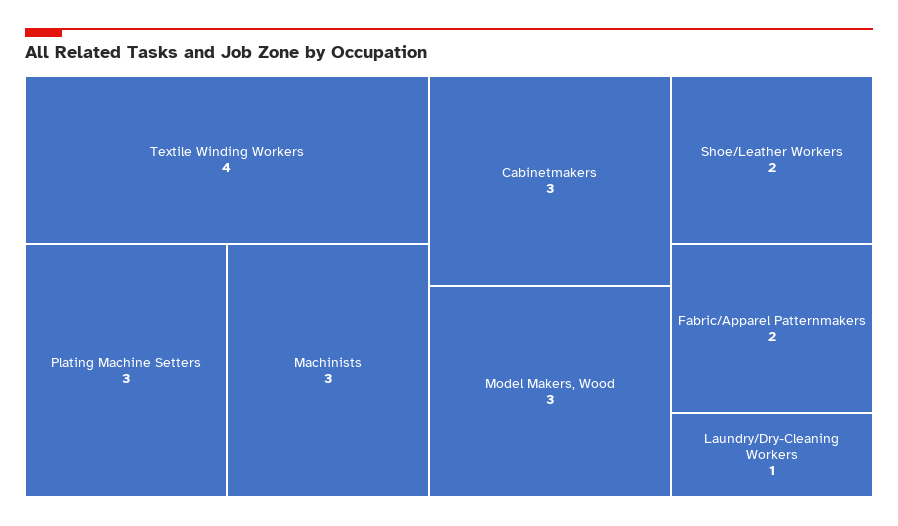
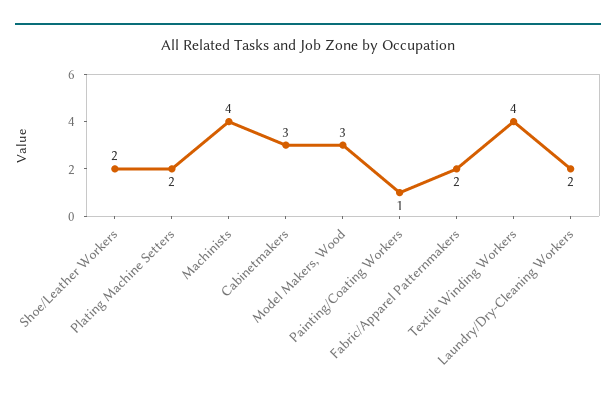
  {
    "Textile Winding Workers": 4,
-   "Plating Machine Setters": 3,
+   "Plating Machine Setters": 2,
-   "Machinists": 3,
+   "Machinists": 4,
    "Cabinetmakers": 3,
    "Model Makers, Wood": 3,
    "Shoe/Leather Workers": 2,
    "Fabric/Apparel Patternmakers": 2,
-   "Laundry/Dry-Cleaning Workers": 1
+   "Laundry/Dry-Cleaning Workers": 2,
+   "Painting/Coating Workers": 1
  }

